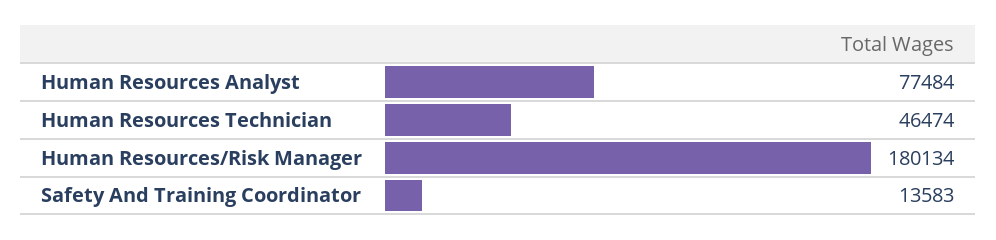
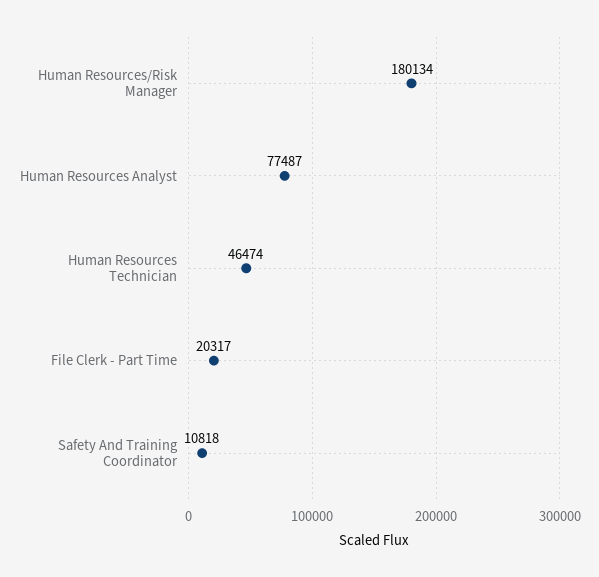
  {
-   "Human Resources Analyst": 77484,
+   "Human Resources Analyst": 77487,
    "Human Resources Technician": 46474,
    "Human Resources/Risk Manager": 180134,
-   "Safety And Training Coordinator": 13583
+   "Safety And Training Coordinator": 10818,
+   "File Clerk - Part Time": 20317
  }

